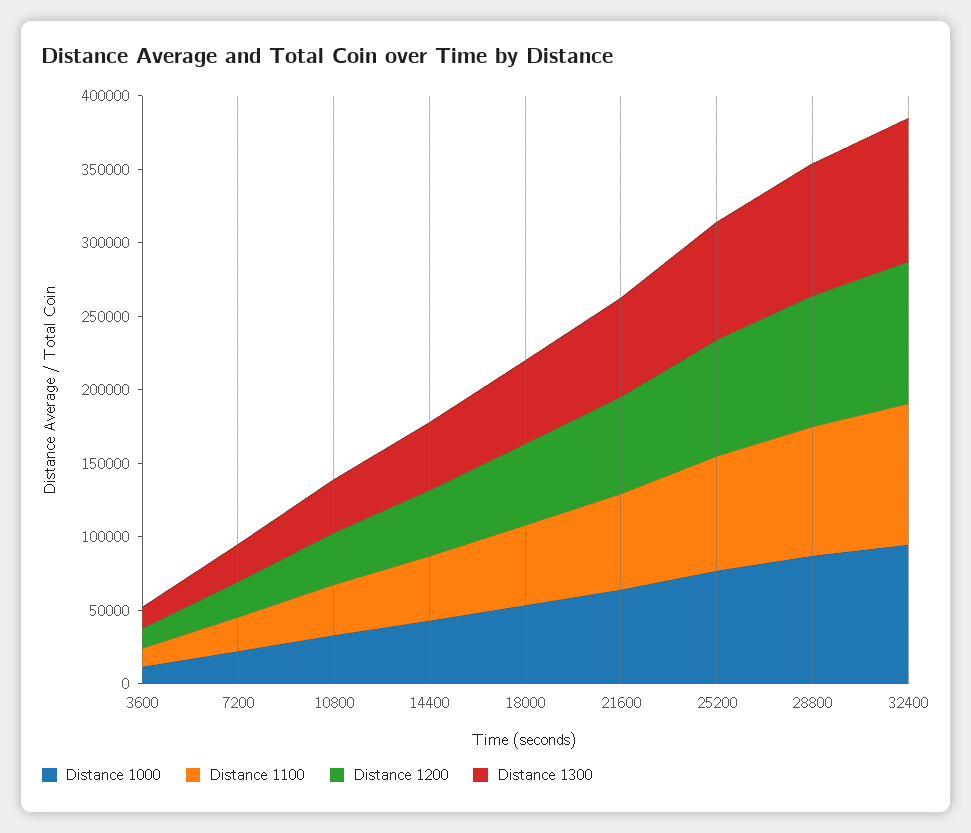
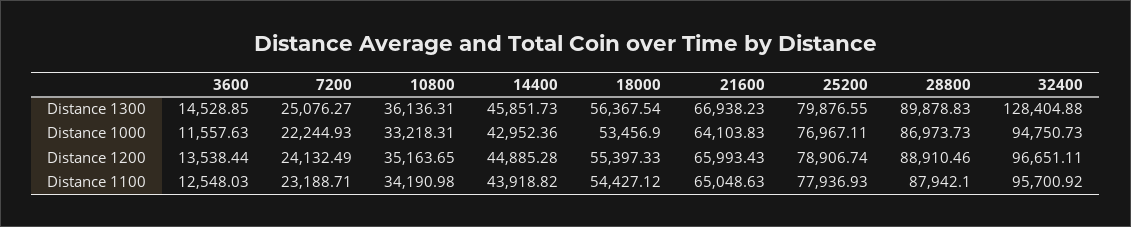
  {
    "Distance 1000": {
      "3600": 11557.63,
      "7200": 22244.93,
      "10800": 33218.31,
      "14400": 42952.36,
      "18000": 53456.9,
      "21600": 64103.83,
      "25200": 76967.11,
      "28800": 86973.73,
      "32400": 94750.73
    },
    "Distance 1100": {
      "3600": 12548.03,
      "7200": 23188.71,
      "10800": 34190.98,
      "14400": 43918.82,
      "18000": 54427.12,
      "21600": 65048.63,
      "25200": 77936.93,
      "28800": 87942.1,
      "32400": 95700.92
    },
    "Distance 1200": {
      "3600": 13538.44,
      "7200": 24132.49,
      "10800": 35163.65,
      "14400": 44885.28,
      "18000": 55397.33,
      "21600": 65993.43,
      "25200": 78906.74,
      "28800": 88910.46,
      "32400": 96651.11
    },
    "Distance 1300": {
      "3600": 14528.85,
      "7200": 25076.27,
      "10800": 36136.31,
      "14400": 45851.73,
      "18000": 56367.54,
      "21600": 66938.23,
      "25200": 79876.55,
      "28800": 89878.83,
-     "32400": 100000
+     "32400": 128404.88
    }
  }

